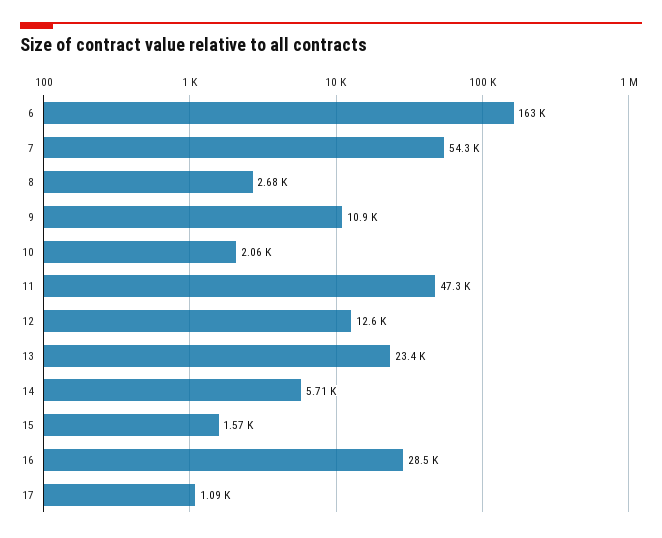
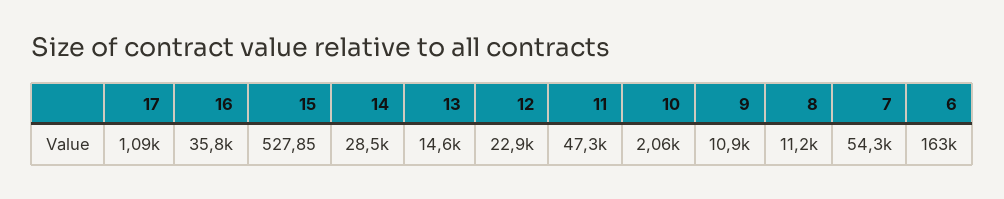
  {
    "6": 163000,
    "7": 54300,
-   "8": 2680,
+   "8": 11200,
    "9": 10900,
    "10": 2060,
    "11": 47300,
-   "12": 12600,
+   "12": 22900,
-   "13": 23400,
+   "13": 14600,
-   "14": 5710,
+   "14": 28500,
-   "15": 1570,
+   "15": 527.85,
-   "16": 28500,
+   "16": 35800,
    "17": 1090
  }

